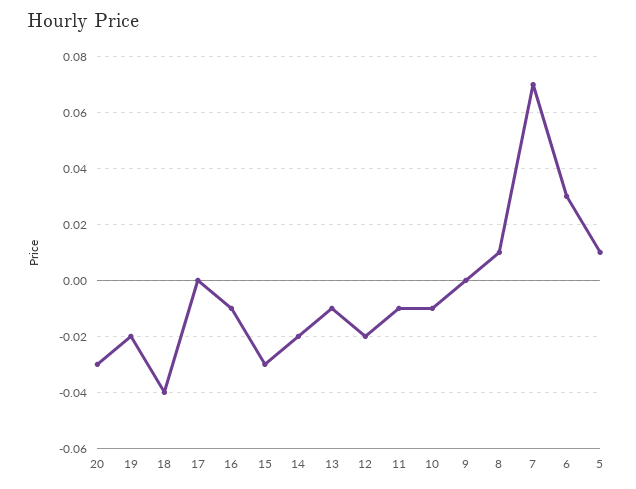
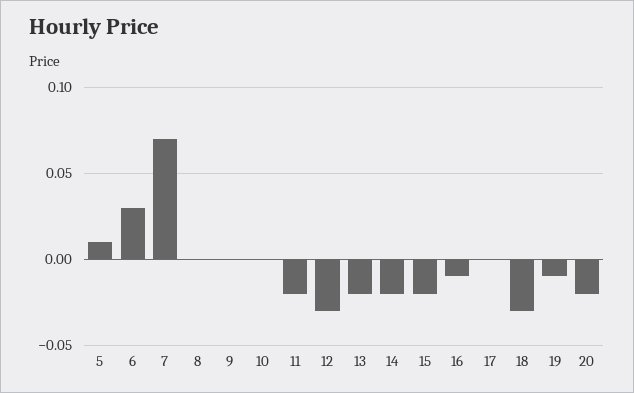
  {
-   "20": -0.03,
+   "20": -0.02,
-   "19": -0.02,
+   "19": -0.01,
-   "18": -0.04,
+   "18": -0.03,
    "17": 0,
    "16": -0.01,
-   "15": -0.03,
+   "15": -0.02,
    "14": -0.02,
-   "13": -0.01,
+   "13": -0.02,
-   "12": -0.02,
+   "12": -0.03,
-   "11": -0.01,
+   "11": -0.02,
-   "10": -0.01,
+   "10": 0,
    "9": 0,
-   "8": 0.01,
+   "8": 0,
    "7": 0.07,
    "6": 0.03,
    "5": 0.01
  }

